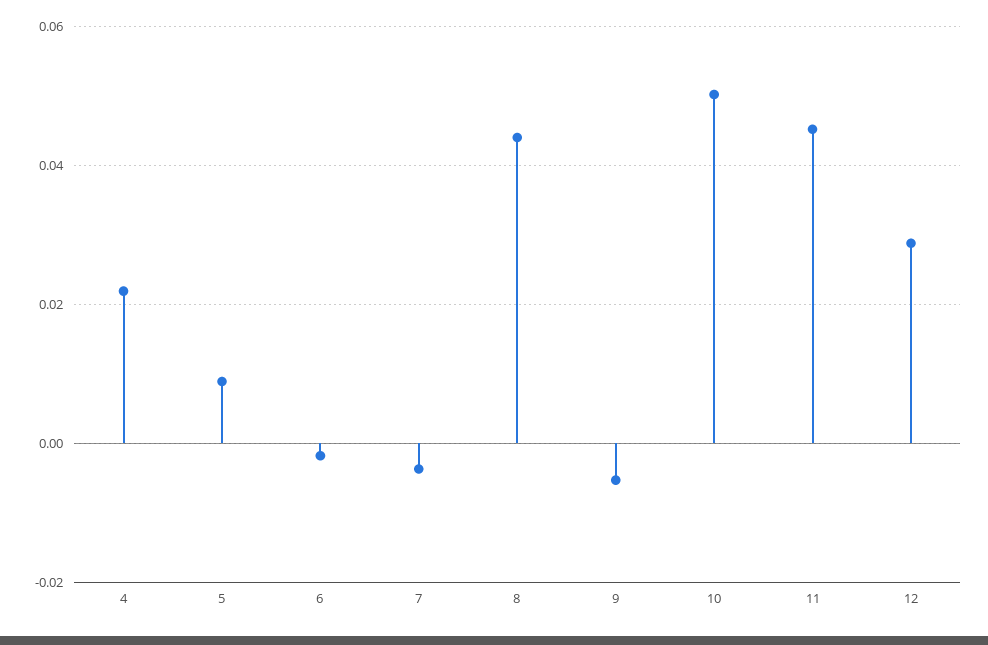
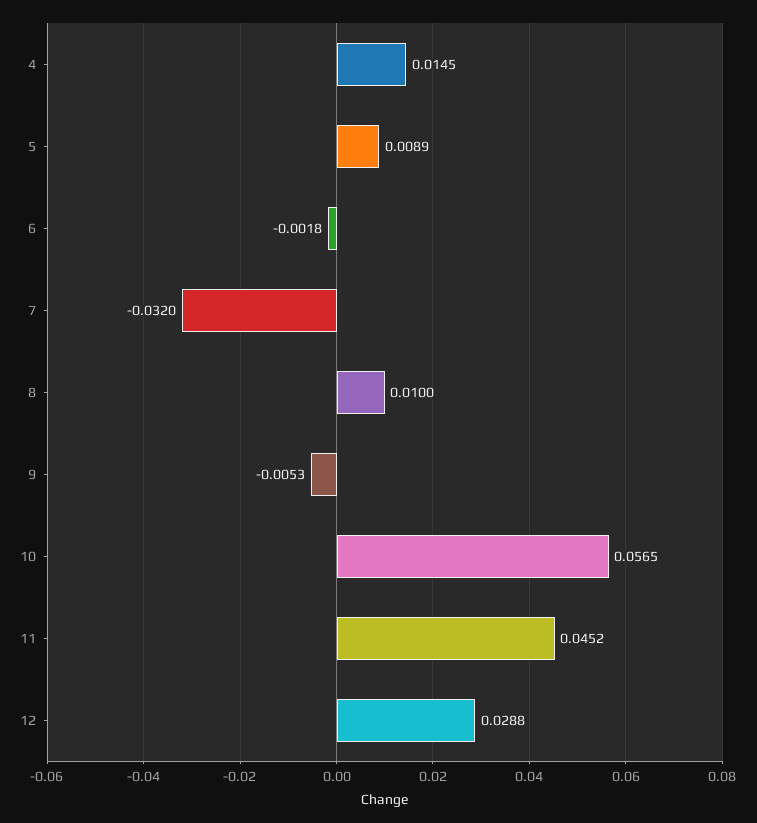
  {
-   "4": 0.022,
+   "4": 0.0145,
    "5": 0.0089,
    "6": -0.0018,
-   "7": -0.004,
+   "7": -0.032,
-   "8": 0.044,
+   "8": 0.01,
    "9": -0.0053,
-   "10": 0.05,
+   "10": 0.0565,
    "11": 0.0452,
    "12": 0.0288
  }

